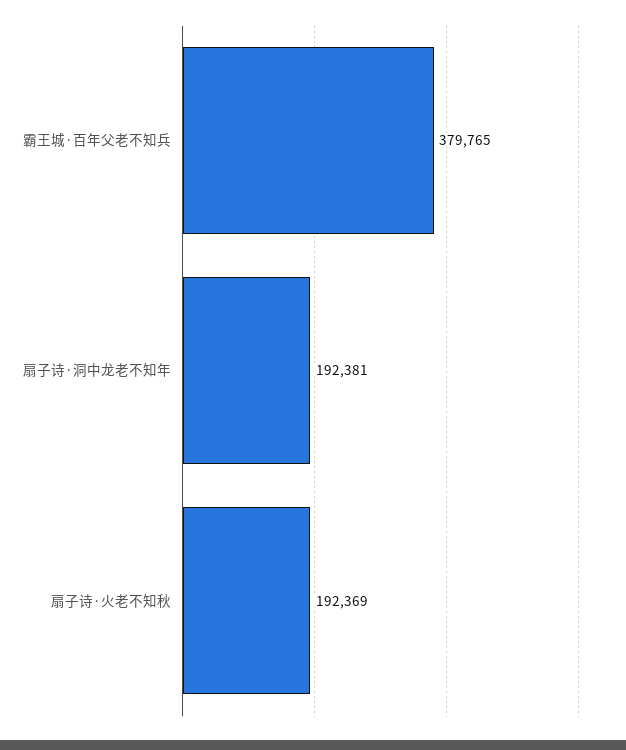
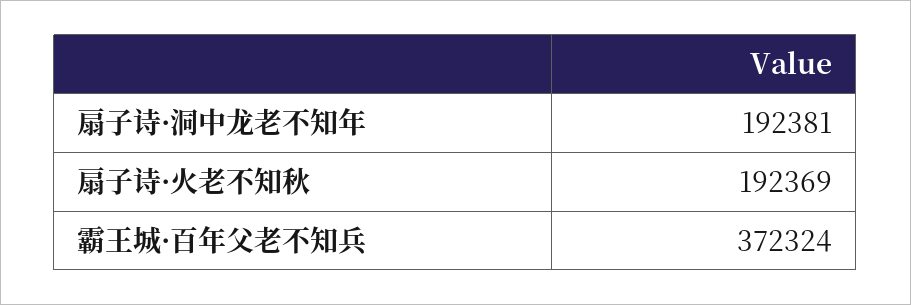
  {
-   "霸王城·百年父老不知兵": 379765,
+   "霸王城·百年父老不知兵": 372324,
    "扇子诗·洞中龙老不知年": 192381,
    "扇子诗·火老不知秋": 192369
  }

